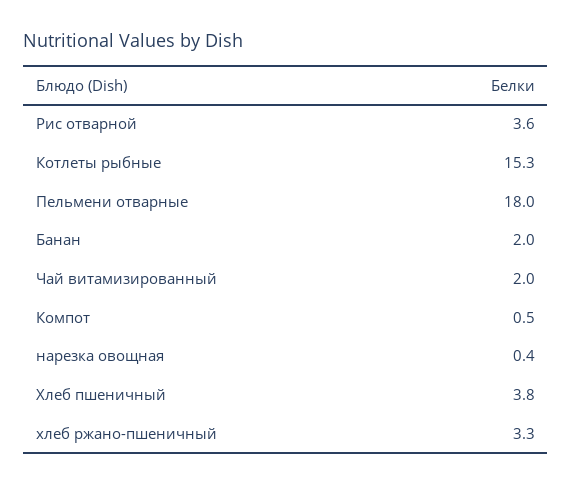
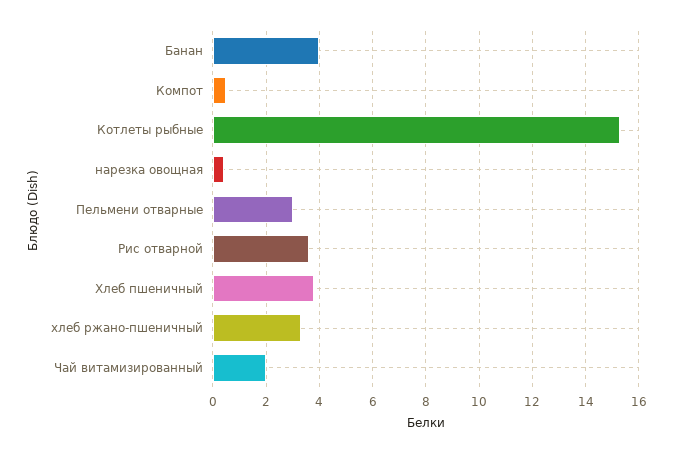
  {
    "Рис отварной": 3.6,
    "Котлеты рыбные": 15.3,
-   "Пельмени отварные": 18,
+   "Пельмени отварные": 3,
-   "Банан": 2,
+   "Банан": 4,
    "Чай витамизированный": 2,
    "Компот": 0.5,
    "нарезка овощная": 0.4,
    "Хлеб пшеничный": 3.8,
    "хлеб ржано-пшеничный": 3.3
  }

